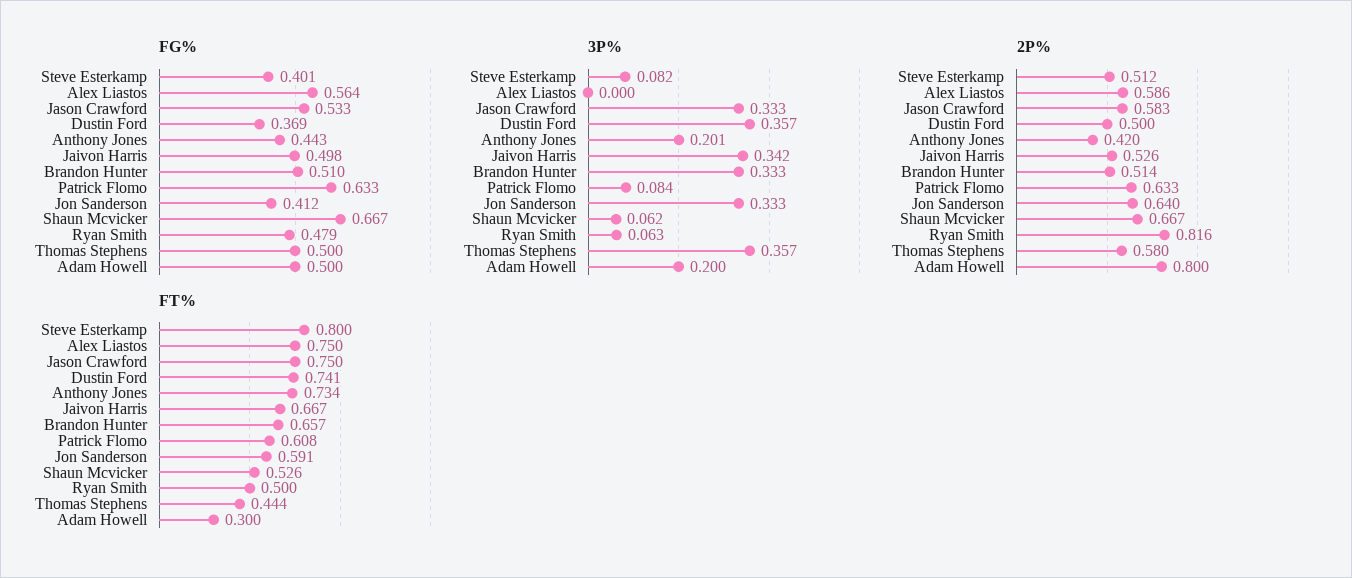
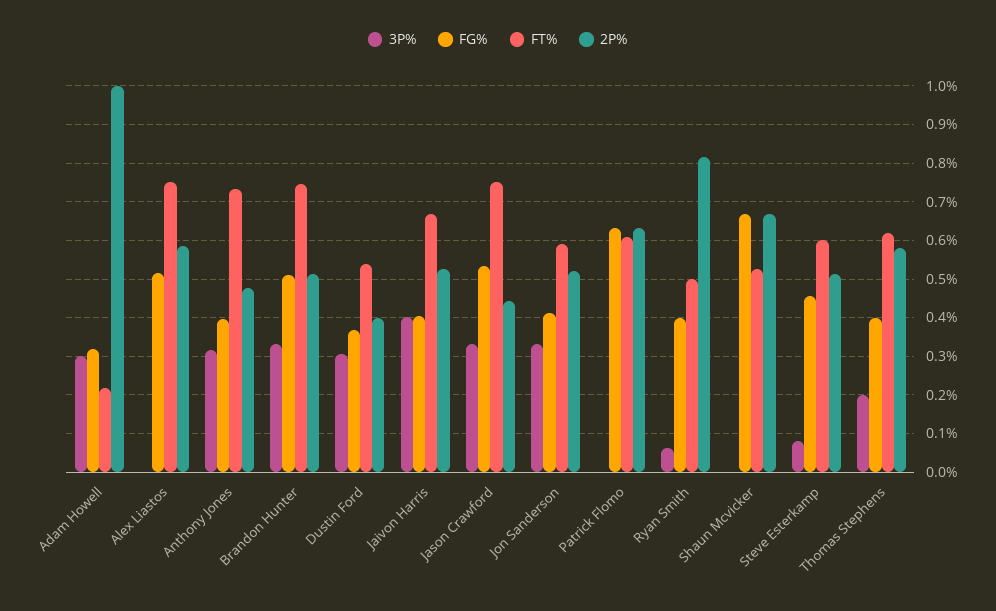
  {
    "FG%": {
-     "Steve Esterkamp": 0.401,
+     "Steve Esterkamp": 0.46,
-     "Alex Liastos": 0.564,
+     "Alex Liastos": 0.52,
      "Jason Crawford": 0.533,
      "Dustin Ford": 0.369,
-     "Anthony Jones": 0.443,
+     "Anthony Jones": 0.4,
-     "Jaivon Harris": 0.498,
+     "Jaivon Harris": 0.4,
      "Brandon Hunter": 0.51,
      "Patrick Flomo": 0.633,
      "Jon Sanderson": 0.412,
      "Shaun Mcvicker": 0.667,
-     "Ryan Smith": 0.479,
+     "Ryan Smith": 0.4,
-     "Thomas Stephens": 0.5,
+     "Thomas Stephens": 0.4,
-     "Adam Howell": 0.5
+     "Adam Howell": 0.32
    },
    "3P%": {
      "Steve Esterkamp": 0.082,
      "Alex Liastos": 0,
      "Jason Crawford": 0.333,
-     "Dustin Ford": 0.357,
+     "Dustin Ford": 0.3,
-     "Anthony Jones": 0.201,
+     "Anthony Jones": 0.32,
-     "Jaivon Harris": 0.342,
+     "Jaivon Harris": 0.4,
      "Brandon Hunter": 0.333,
-     "Patrick Flomo": 0.084,
+     "Patrick Flomo": 0,
      "Jon Sanderson": 0.333,
-     "Shaun Mcvicker": 0.062,
+     "Shaun Mcvicker": 0,
      "Ryan Smith": 0.063,
-     "Thomas Stephens": 0.357,
+     "Thomas Stephens": 0.2,
-     "Adam Howell": 0.2
+     "Adam Howell": 0.3
    },
    "2P%": {
      "Steve Esterkamp": 0.512,
      "Alex Liastos": 0.586,
-     "Jason Crawford": 0.583,
+     "Jason Crawford": 0.44,
-     "Dustin Ford": 0.5,
+     "Dustin Ford": 0.4,
-     "Anthony Jones": 0.42,
+     "Anthony Jones": 0.48,
      "Jaivon Harris": 0.526,
      "Brandon Hunter": 0.514,
      "Patrick Flomo": 0.633,
-     "Jon Sanderson": 0.64,
+     "Jon Sanderson": 0.52,
      "Shaun Mcvicker": 0.667,
      "Ryan Smith": 0.816,
      "Thomas Stephens": 0.58,
-     "Adam Howell": 0.8
+     "Adam Howell": 1
    },
    "FT%": {
-     "Steve Esterkamp": 0.8,
+     "Steve Esterkamp": 0.6,
      "Alex Liastos": 0.75,
      "Jason Crawford": 0.75,
-     "Dustin Ford": 0.741,
+     "Dustin Ford": 0.54,
      "Anthony Jones": 0.734,
      "Jaivon Harris": 0.667,
-     "Brandon Hunter": 0.657,
+     "Brandon Hunter": 0.74,
      "Patrick Flomo": 0.608,
      "Jon Sanderson": 0.591,
      "Shaun Mcvicker": 0.526,
      "Ryan Smith": 0.5,
-     "Thomas Stephens": 0.444,
+     "Thomas Stephens": 0.62,
-     "Adam Howell": 0.3
+     "Adam Howell": 0.22
    }
  }

